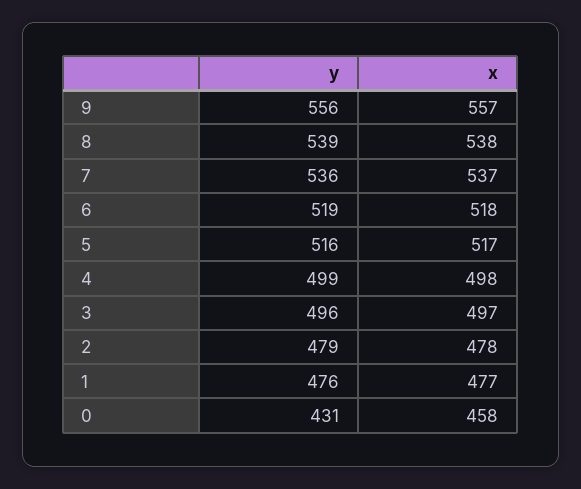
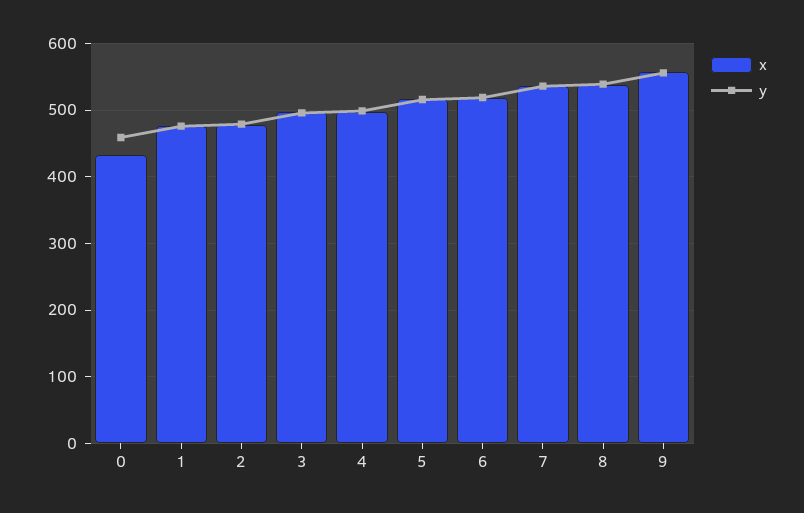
  {
    "y": {
      "9": 556,
      "8": 539,
      "7": 536,
      "6": 519,
      "5": 516,
      "4": 499,
      "3": 496,
      "2": 479,
      "1": 476,
-     "0": 431
+     "0": 460
    },
    "x": {
      "9": 557,
      "8": 538,
      "7": 537,
      "6": 518,
      "5": 517,
      "4": 498,
      "3": 497,
      "2": 478,
      "1": 477,
-     "0": 458
+     "0": 430
    }
  }

